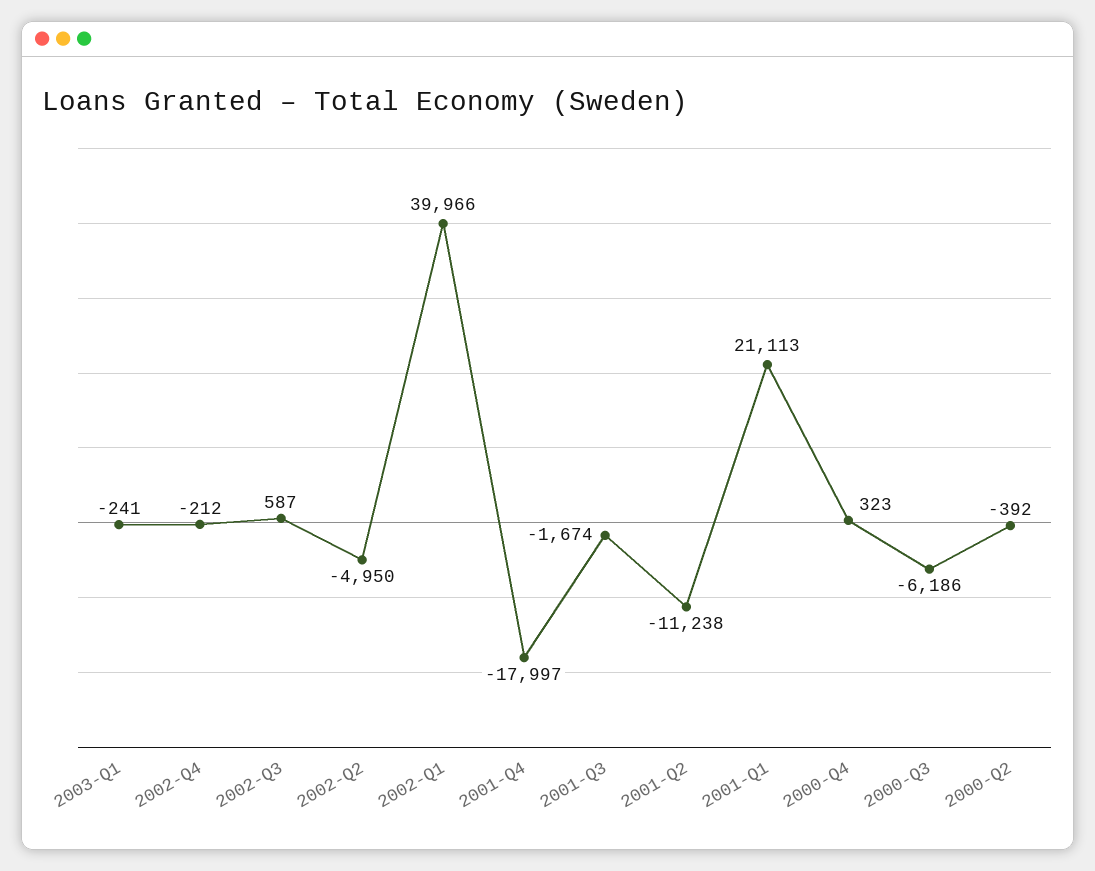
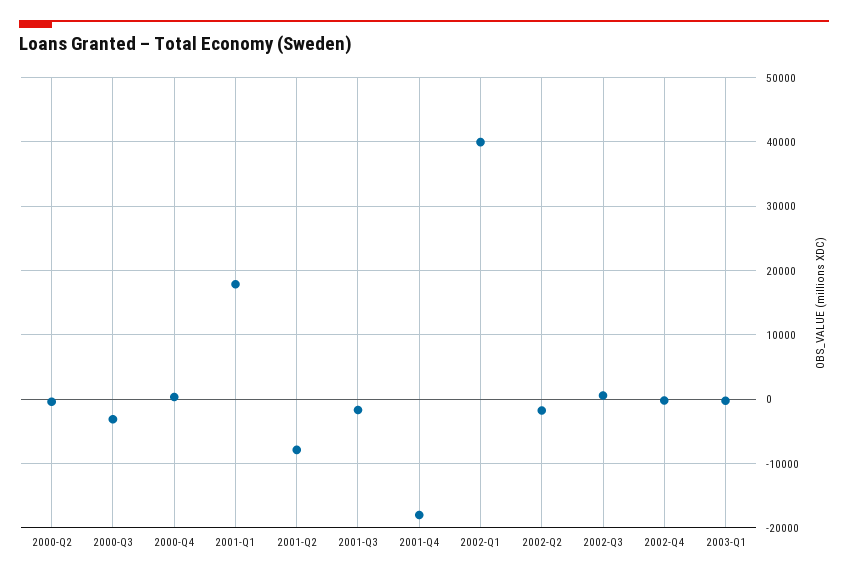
  {
    "2003-Q1": -241,
    "2002-Q4": -212,
    "2002-Q3": 587,
-   "2002-Q2": -4950,
+   "2002-Q2": -2000,
    "2002-Q1": 39966,
    "2001-Q4": -17997,
    "2001-Q3": -1674,
-   "2001-Q2": -11238,
+   "2001-Q2": -8000,
-   "2001-Q1": 21113,
+   "2001-Q1": 18000,
    "2000-Q4": 323,
-   "2000-Q3": -6186,
+   "2000-Q3": -3000,
    "2000-Q2": -392
  }

